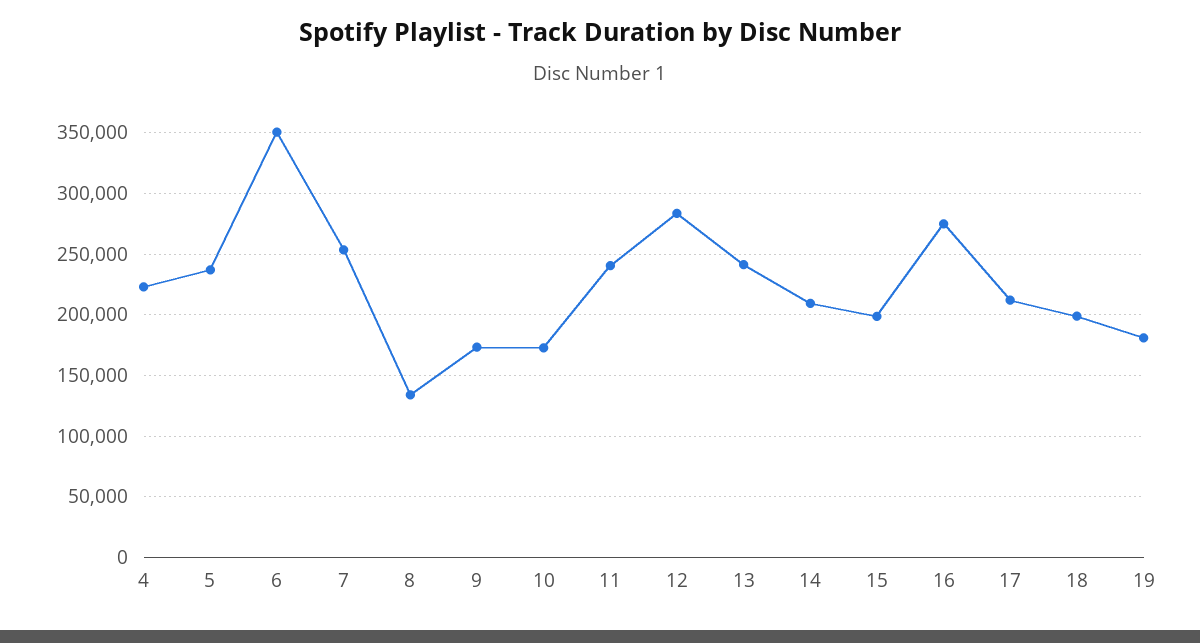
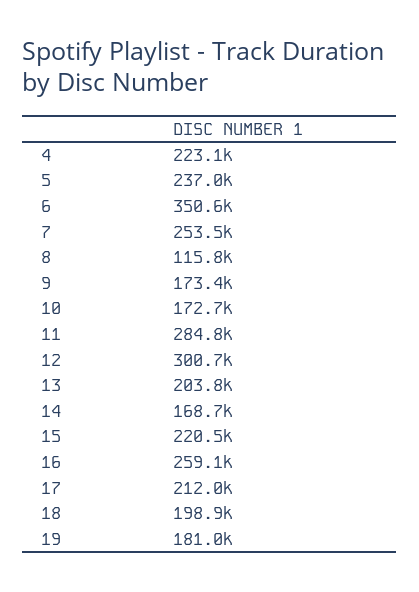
  {
    "4": 223100,
    "5": 237000,
    "6": 350600,
    "7": 253500,
-   "8": 135000,
+   "8": 115800,
    "9": 173400,
    "10": 172700,
-   "11": 240000,
+   "11": 284800,
-   "12": 285000,
+   "12": 300700,
-   "13": 240000,
+   "13": 203800,
-   "14": 210000,
+   "14": 168700,
-   "15": 200000,
+   "15": 220500,
-   "16": 275000,
+   "16": 259100,
    "17": 212000,
    "18": 198900,
    "19": 181000
  }

